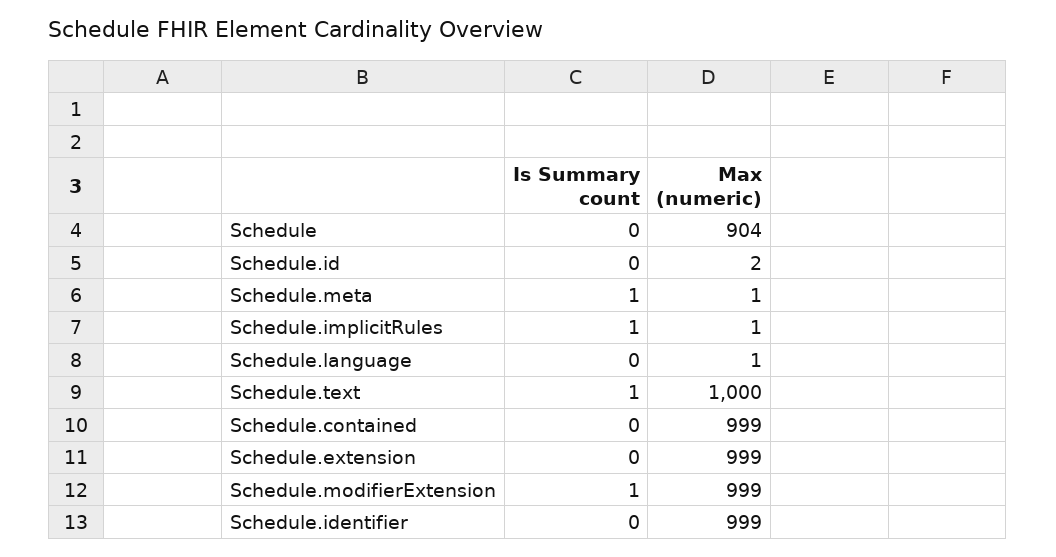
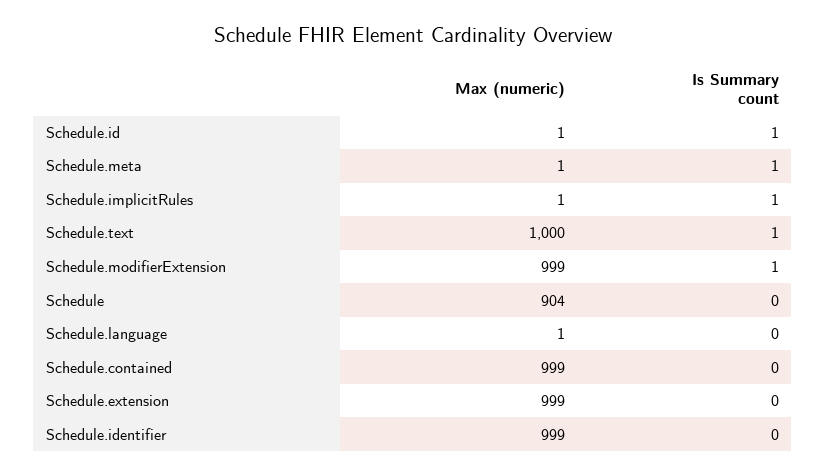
  {
    "Is Summary count": {
      "Schedule": 0,
-     "Schedule.id": 0,
+     "Schedule.id": 1,
      "Schedule.meta": 1,
      "Schedule.implicitRules": 1,
      "Schedule.language": 0,
      "Schedule.text": 1,
      "Schedule.contained": 0,
      "Schedule.extension": 0,
      "Schedule.modifierExtension": 1,
      "Schedule.identifier": 0
    },
    "Max (numeric)": {
      "Schedule": 904,
-     "Schedule.id": 2,
+     "Schedule.id": 1,
      "Schedule.meta": 1,
      "Schedule.implicitRules": 1,
      "Schedule.language": 1,
      "Schedule.text": 1000,
      "Schedule.contained": 999,
      "Schedule.extension": 999,
      "Schedule.modifierExtension": 999,
      "Schedule.identifier": 999
    }
  }

